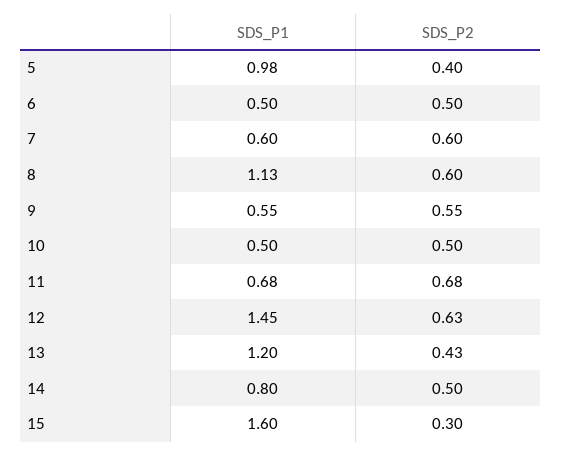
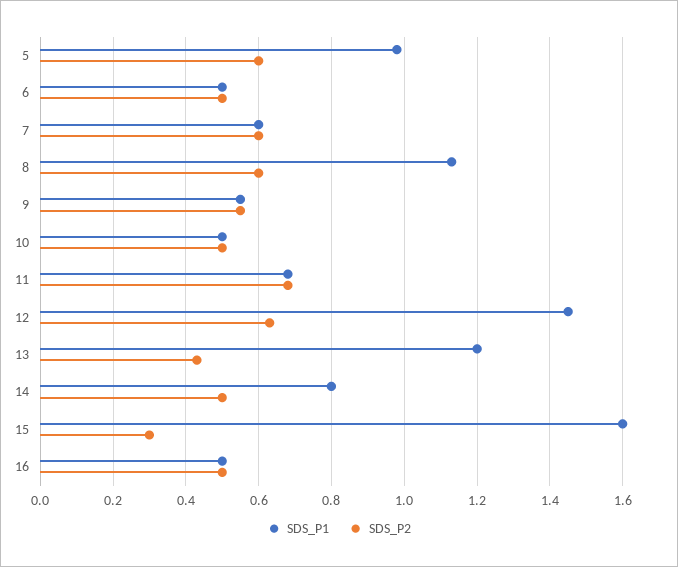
  {
    "SDS_P1": {
      "5": 0.98,
      "6": 0.5,
      "7": 0.6,
      "8": 1.13,
      "9": 0.55,
      "10": 0.5,
      "11": 0.68,
      "12": 1.45,
      "13": 1.2,
      "14": 0.8,
-     "15": 1.6
+     "15": 1.6,
+     "16": 0.5
    },
    "SDS_P2": {
-     "5": 0.4,
+     "5": 0.6,
      "6": 0.5,
      "7": 0.6,
      "8": 0.6,
      "9": 0.55,
      "10": 0.5,
      "11": 0.68,
      "12": 0.63,
      "13": 0.43,
      "14": 0.5,
-     "15": 0.3
+     "15": 0.3,
+     "16": 0.5
    }
  }

